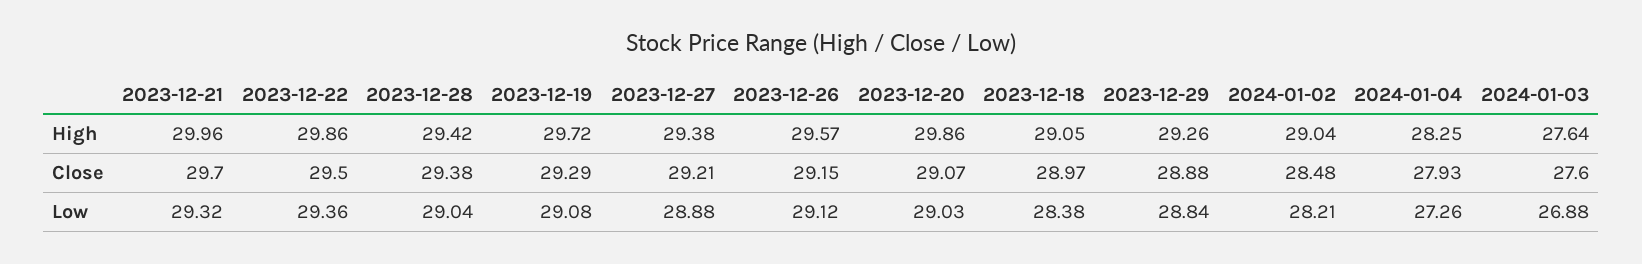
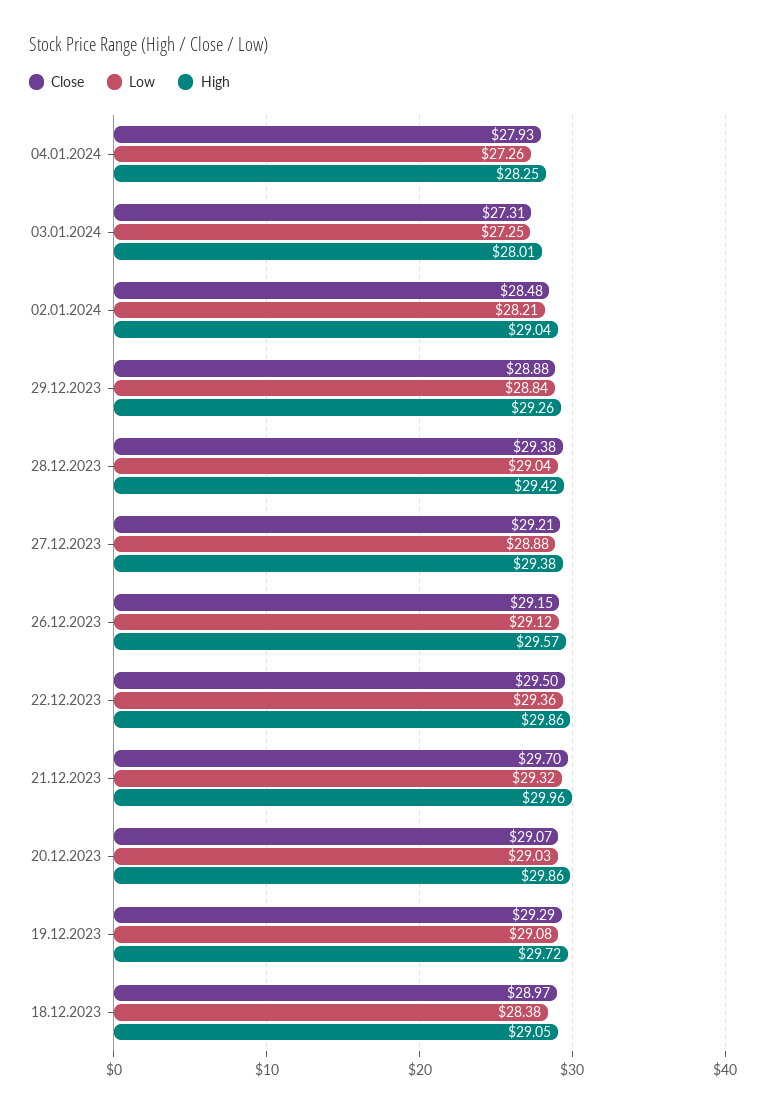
  {
    "High": {
      "2023-12-21": 29.96,
      "2023-12-22": 29.86,
      "2023-12-28": 29.42,
      "2023-12-19": 29.72,
      "2023-12-27": 29.38,
      "2023-12-26": 29.57,
      "2023-12-20": 29.86,
      "2023-12-18": 29.05,
      "2023-12-29": 29.26,
      "2024-01-02": 29.04,
      "2024-01-04": 28.25,
-     "2024-01-03": 27.64
+     "2024-01-03": 28.01
    },
    "Close": {
      "2023-12-21": 29.7,
      "2023-12-22": 29.5,
      "2023-12-28": 29.38,
      "2023-12-19": 29.29,
      "2023-12-27": 29.21,
      "2023-12-26": 29.15,
      "2023-12-20": 29.07,
      "2023-12-18": 28.97,
      "2023-12-29": 28.88,
      "2024-01-02": 28.48,
      "2024-01-04": 27.93,
-     "2024-01-03": 27.6
+     "2024-01-03": 27.31
    },
    "Low": {
      "2023-12-21": 29.32,
      "2023-12-22": 29.36,
      "2023-12-28": 29.04,
      "2023-12-19": 29.08,
      "2023-12-27": 28.88,
      "2023-12-26": 29.12,
      "2023-12-20": 29.03,
      "2023-12-18": 28.38,
      "2023-12-29": 28.84,
      "2024-01-02": 28.21,
      "2024-01-04": 27.26,
-     "2024-01-03": 26.88
+     "2024-01-03": 27.25
    }
  }

